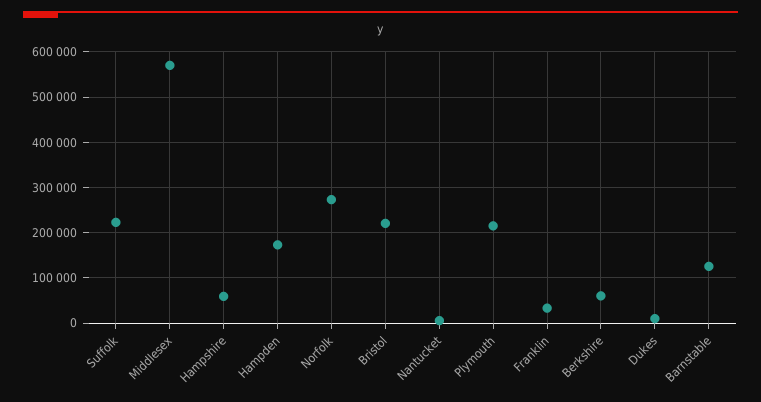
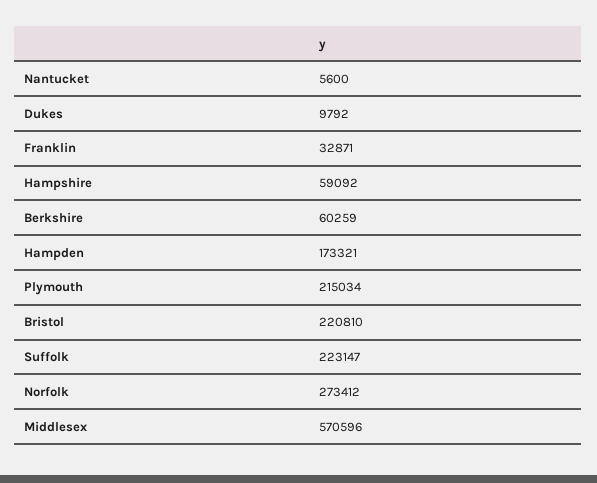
  {
    "Suffolk": 223147,
    "Middlesex": 570596,
    "Hampshire": 59092,
    "Hampden": 173321,
    "Norfolk": 273412,
    "Bristol": 220810,
    "Nantucket": 5600,
    "Plymouth": 215034,
    "Franklin": 32871,
    "Berkshire": 60259,
-   "Dukes": 9792,
+   "Dukes": 9792
-   "Barnstable": 120000
  }

